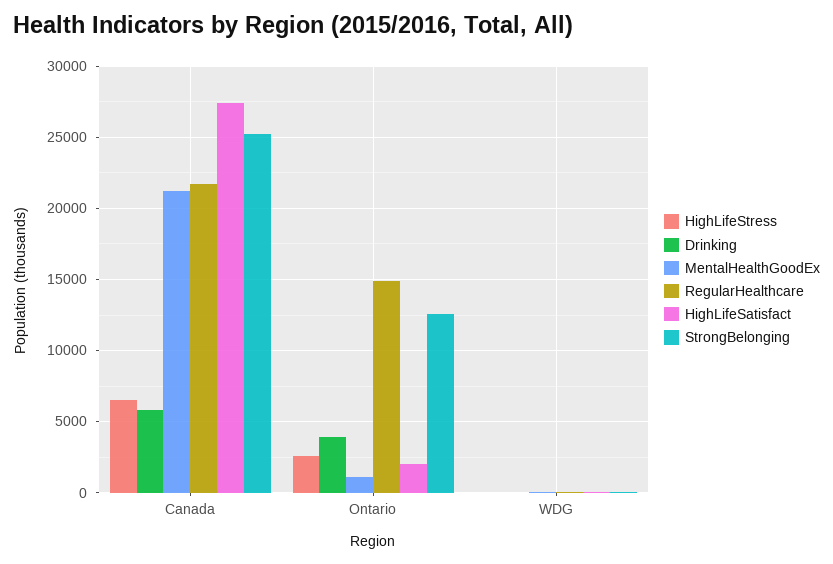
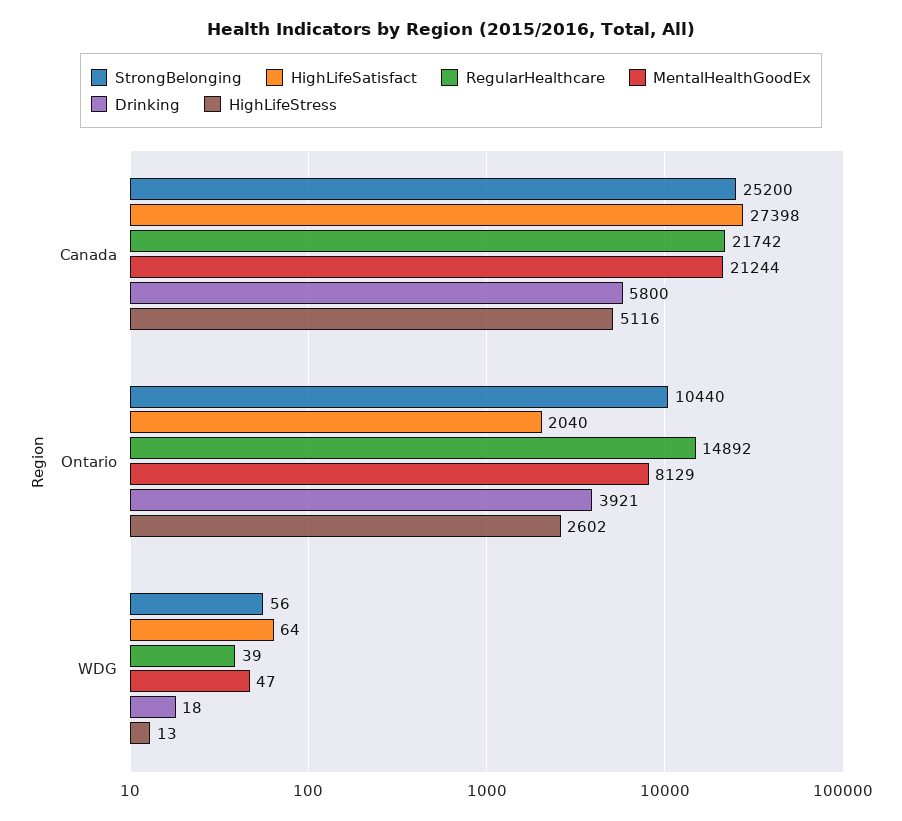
  {
    "HighLifeStress": {
-     "Canada": 6500,
+     "Canada": 5116,
      "Ontario": 2602,
      "WDG": 13
    },
    "Drinking": {
      "Canada": 5800,
      "Ontario": 3921,
      "WDG": 18
    },
    "MentalHealthGoodEx": {
      "Canada": 21244,
-     "Ontario": 1000,
+     "Ontario": 8129,
      "WDG": 47
    },
    "RegularHealthcare": {
      "Canada": 21742,
      "Ontario": 14892,
      "WDG": 39
    },
    "HighLifeSatisfact": {
      "Canada": 27398,
      "Ontario": 2040,
      "WDG": 64
    },
    "StrongBelonging": {
      "Canada": 25200,
-     "Ontario": 12500,
+     "Ontario": 10440,
      "WDG": 56
    }
  }

